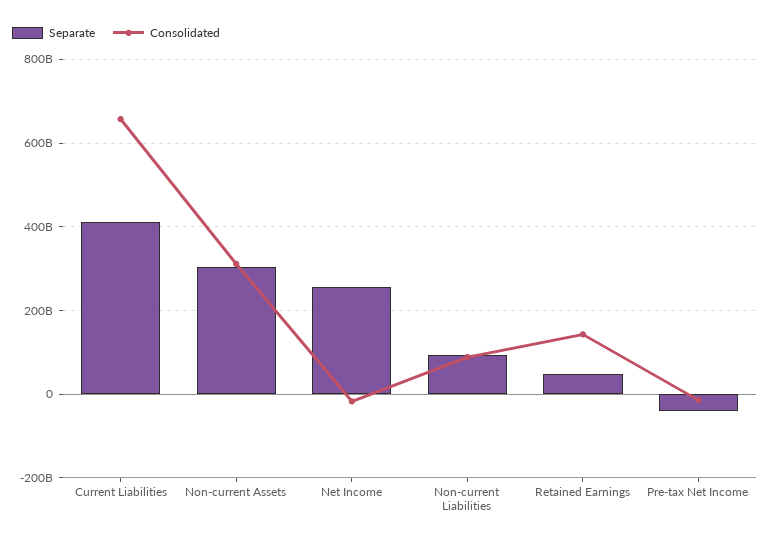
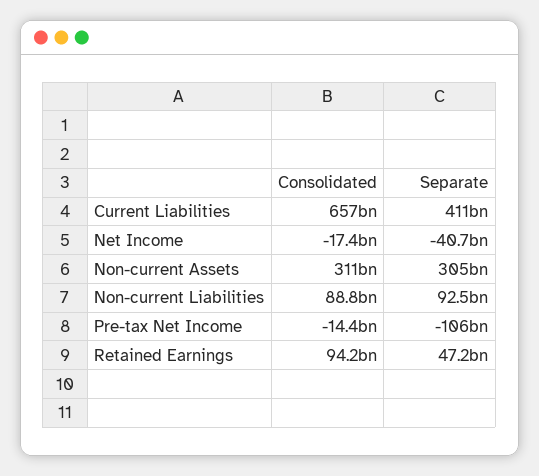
  {
    "Separate": {
      "Current Liabilities": 411000000000,
      "Non-current Assets": 305000000000,
-     "Net Income": 260000000000,
+     "Net Income": -40700000000,
      "Non-current Liabilities": 92500000000,
      "Retained Earnings": 47200000000,
-     "Pre-tax Net Income": -40000000000
+     "Pre-tax Net Income": -106000000000
    },
    "Consolidated": {
      "Current Liabilities": 657000000000,
      "Non-current Assets": 311000000000,
      "Net Income": -17400000000,
      "Non-current Liabilities": 88800000000,
-     "Retained Earnings": 140000000000,
+     "Retained Earnings": 94200000000,
      "Pre-tax Net Income": -14400000000
    }
  }

